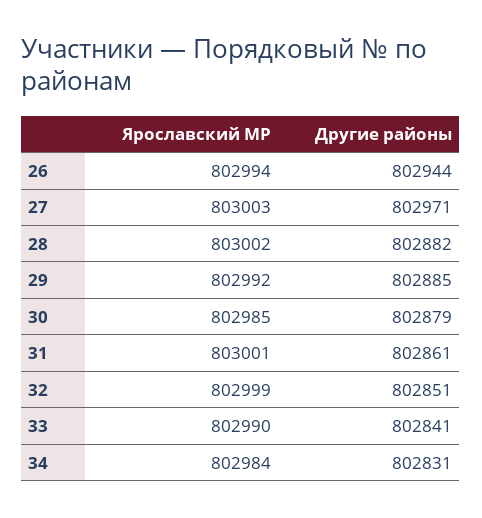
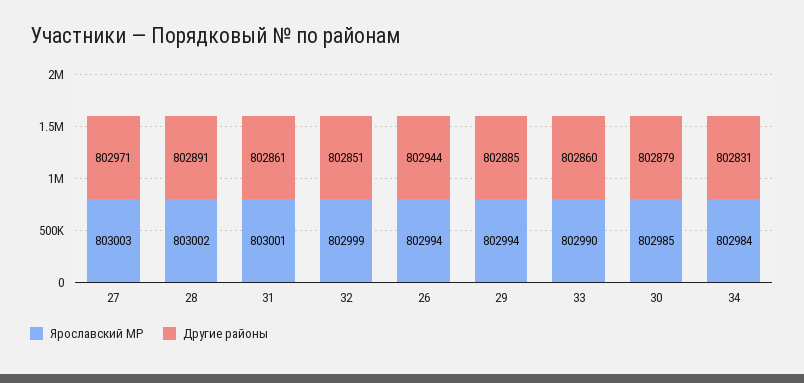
  {
    "Ярославский МР": {
      "26": 802994,
      "27": 803003,
      "28": 803002,
-     "29": 802992,
+     "29": 802994,
      "30": 802985,
      "31": 803001,
      "32": 802999,
      "33": 802990,
      "34": 802984
    },
    "Другие районы": {
      "26": 802944,
      "27": 802971,
-     "28": 802882,
+     "28": 802891,
      "29": 802885,
      "30": 802879,
      "31": 802861,
      "32": 802851,
-     "33": 802841,
+     "33": 802860,
      "34": 802831
    }
  }

